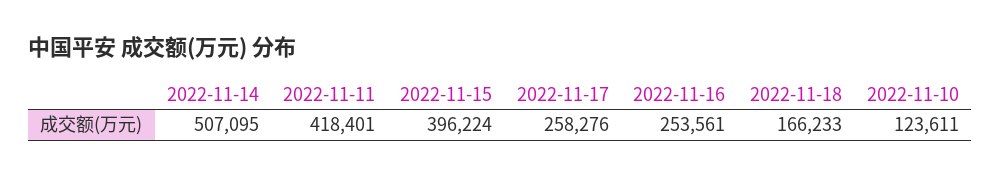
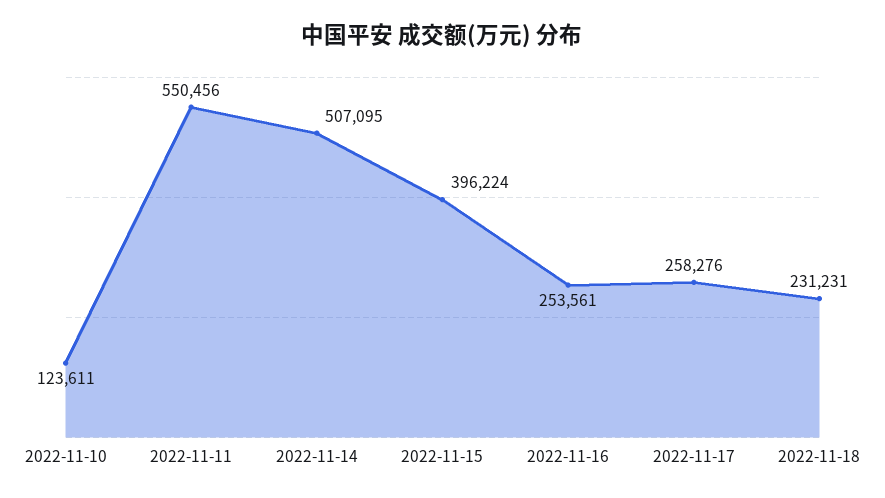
  {
    "2022-11-14": 507095,
-   "2022-11-11": 418401,
+   "2022-11-11": 550456,
    "2022-11-15": 396224,
    "2022-11-17": 258276,
    "2022-11-16": 253561,
-   "2022-11-18": 166233,
+   "2022-11-18": 231231,
    "2022-11-10": 123611
  }

